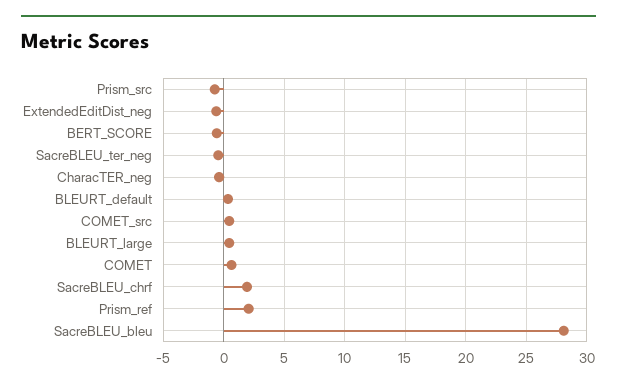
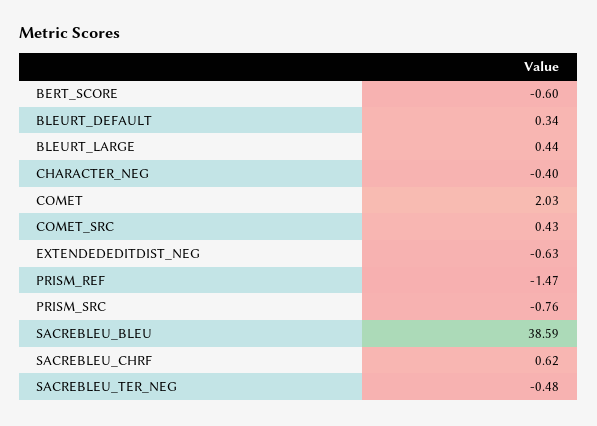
  {
    "Prism_src": -0.76,
    "ExtendedEditDist_neg": -0.63,
    "BERT_SCORE": -0.6,
    "SacreBLEU_ter_neg": -0.48,
    "CharacTER_neg": -0.4,
    "BLEURT_default": 0.34,
    "COMET_src": 0.43,
    "BLEURT_large": 0.44,
-   "COMET": 0.5,
+   "COMET": 2.03,
-   "SacreBLEU_chrf": 2,
+   "SacreBLEU_chrf": 0.62,
-   "Prism_ref": 2,
+   "Prism_ref": -1.47,
-   "SacreBLEU_bleu": 28
+   "SacreBLEU_bleu": 38.59
  }

